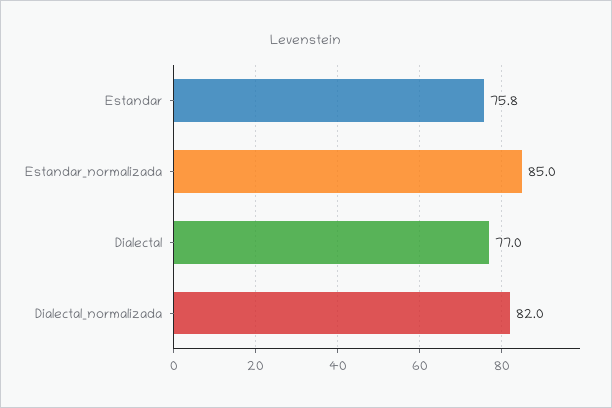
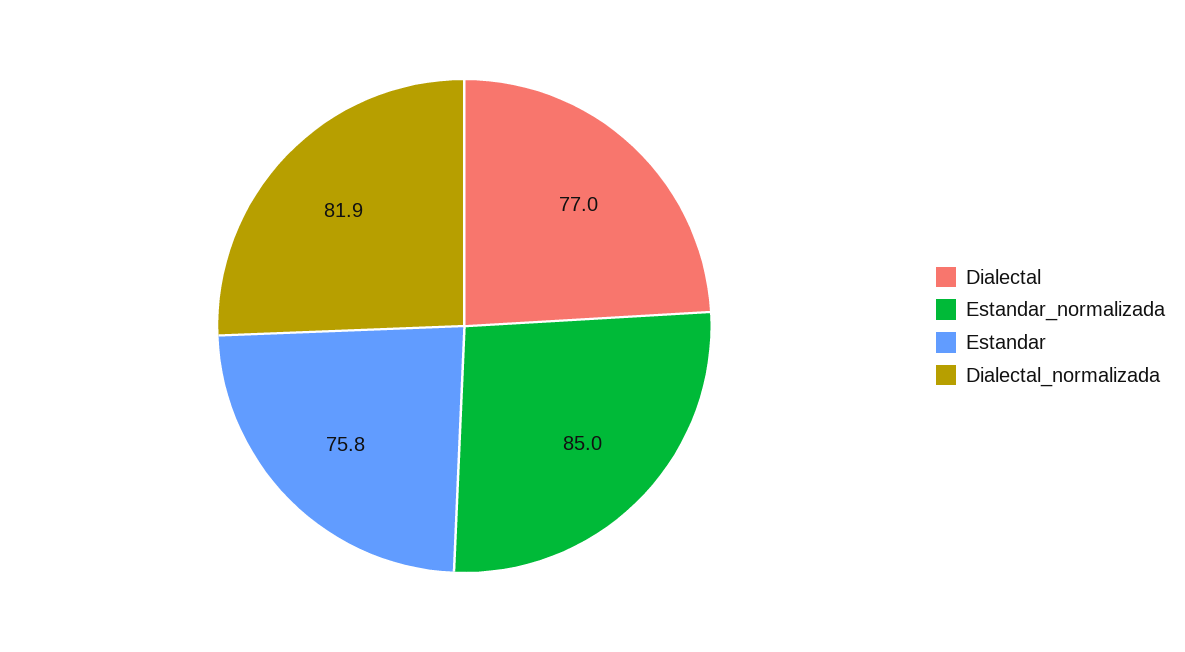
  {
    "Estandar": 75.8,
    "Estandar_normalizada": 85,
    "Dialectal": 77,
-   "Dialectal_normalizada": 82
+   "Dialectal_normalizada": 81.9
  }

